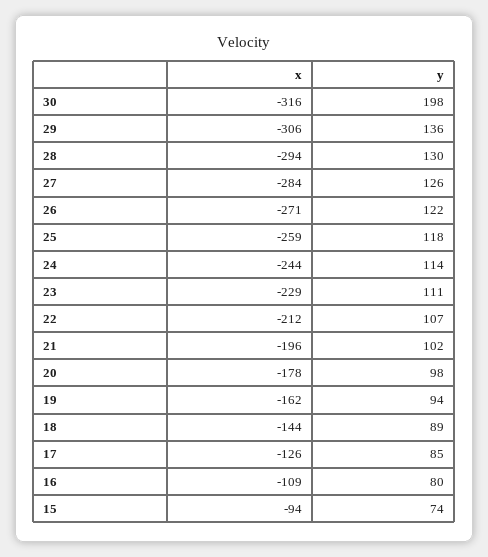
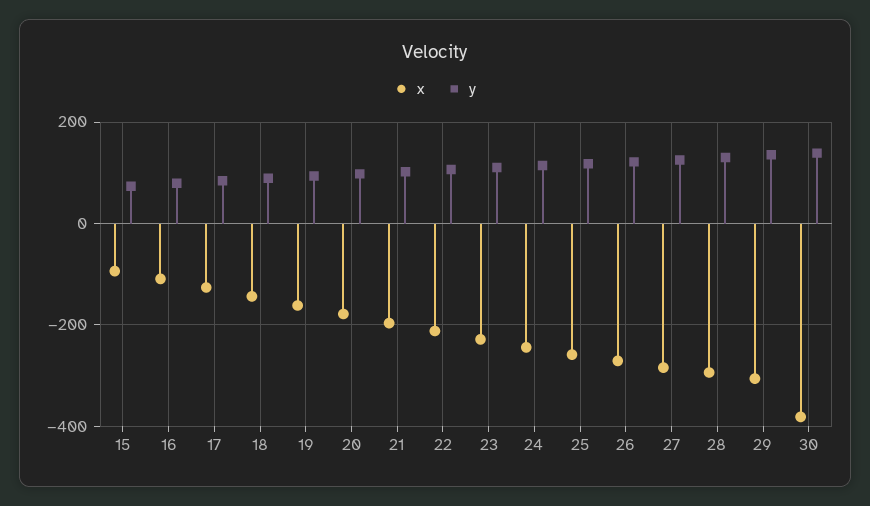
  {
    "x": {
-     "30": -316,
+     "30": -380,
      "29": -306,
      "28": -294,
      "27": -284,
      "26": -271,
      "25": -259,
      "24": -244,
      "23": -229,
      "22": -212,
      "21": -196,
      "20": -178,
      "19": -162,
      "18": -144,
      "17": -126,
      "16": -109,
      "15": -94
    },
    "y": {
-     "30": 198,
+     "30": 140,
      "29": 136,
      "28": 130,
      "27": 126,
      "26": 122,
      "25": 118,
      "24": 114,
      "23": 111,
      "22": 107,
      "21": 102,
      "20": 98,
      "19": 94,
      "18": 89,
      "17": 85,
      "16": 80,
      "15": 74
    }
  }

